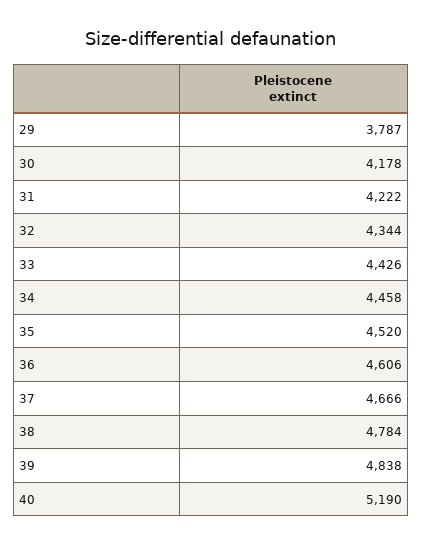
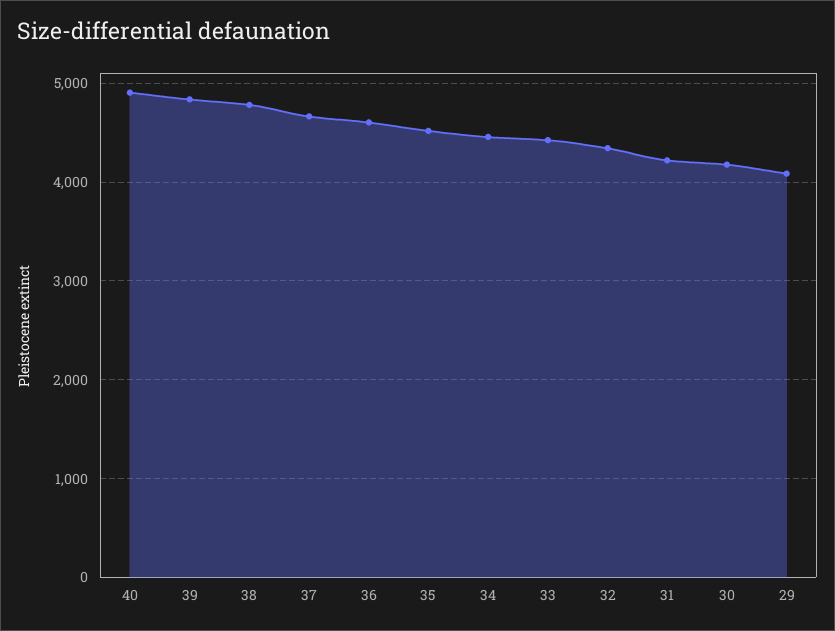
  {
-   "29": 3787,
+   "29": 4100,
    "30": 4178,
    "31": 4222,
    "32": 4344,
    "33": 4426,
    "34": 4458,
    "35": 4520,
    "36": 4606,
    "37": 4666,
    "38": 4784,
    "39": 4838,
-   "40": 5190
+   "40": 4900
  }

